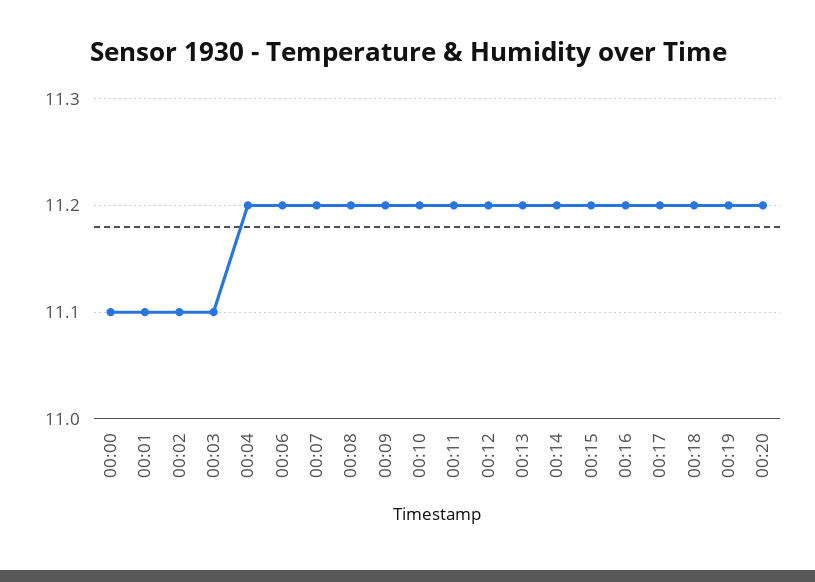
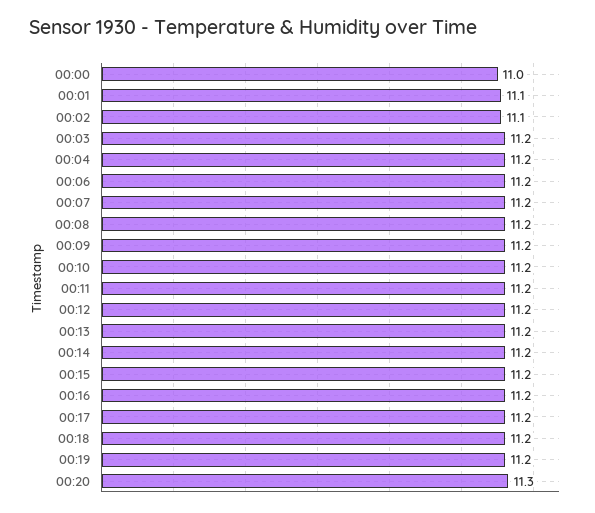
  {
-   "00:00": 11.1,
+   "00:00": 11,
    "00:01": 11.1,
    "00:02": 11.1,
-   "00:03": 11.1,
+   "00:03": 11.2,
    "00:04": 11.2,
    "00:06": 11.2,
    "00:07": 11.2,
    "00:08": 11.2,
    "00:09": 11.2,
    "00:10": 11.2,
    "00:11": 11.2,
    "00:12": 11.2,
    "00:13": 11.2,
    "00:14": 11.2,
    "00:15": 11.2,
    "00:16": 11.2,
    "00:17": 11.2,
    "00:18": 11.2,
    "00:19": 11.2,
-   "00:20": 11.2
+   "00:20": 11.3
  }

